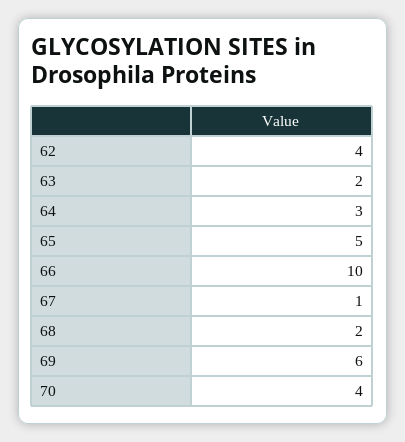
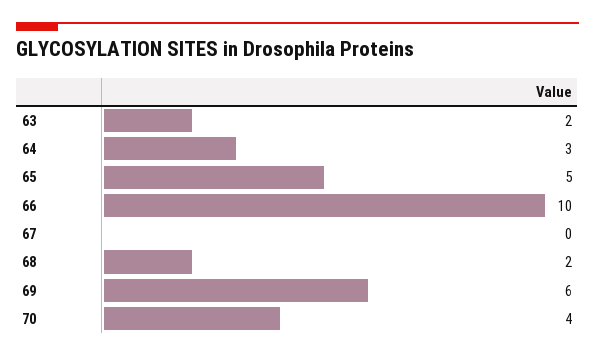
  {
-   "62": 4,
    "63": 2,
    "64": 3,
    "65": 5,
    "66": 10,
-   "67": 1,
+   "67": 0,
    "68": 2,
    "69": 6,
    "70": 4
  }

